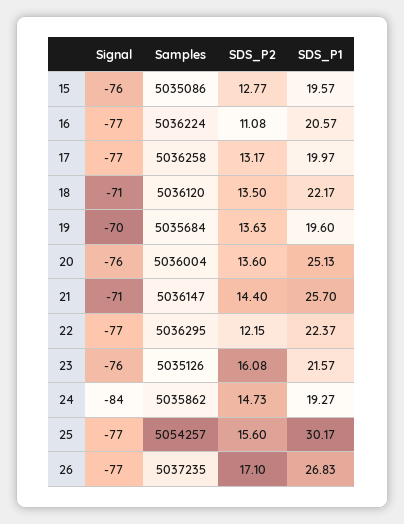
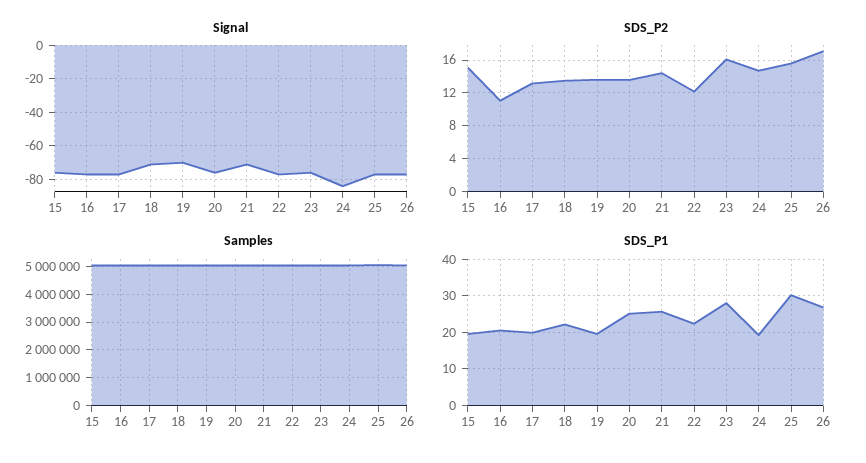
  {
    "Signal": {
      "15": -76,
      "16": -77,
      "17": -77,
      "18": -71,
      "19": -70,
      "20": -76,
      "21": -71,
      "22": -77,
      "23": -76,
      "24": -84,
      "25": -77,
      "26": -77
    },
    "Samples": {
      "15": 5035086,
      "16": 5036224,
      "17": 5036258,
      "18": 5036120,
      "19": 5035684,
      "20": 5036004,
      "21": 5036147,
      "22": 5036295,
      "23": 5035126,
      "24": 5035862,
      "25": 5054257,
      "26": 5037235
    },
    "SDS_P2": {
-     "15": 12.77,
+     "15": 15,
      "16": 11.08,
      "17": 13.17,
      "18": 13.5,
      "19": 13.63,
      "20": 13.6,
      "21": 14.4,
      "22": 12.15,
      "23": 16.08,
      "24": 14.73,
      "25": 15.6,
      "26": 17.1
    },
    "SDS_P1": {
      "15": 19.57,
      "16": 20.57,
      "17": 19.97,
      "18": 22.17,
      "19": 19.6,
      "20": 25.13,
      "21": 25.7,
      "22": 22.37,
-     "23": 21.57,
+     "23": 28,
      "24": 19.27,
      "25": 30.17,
      "26": 26.83
    }
  }

